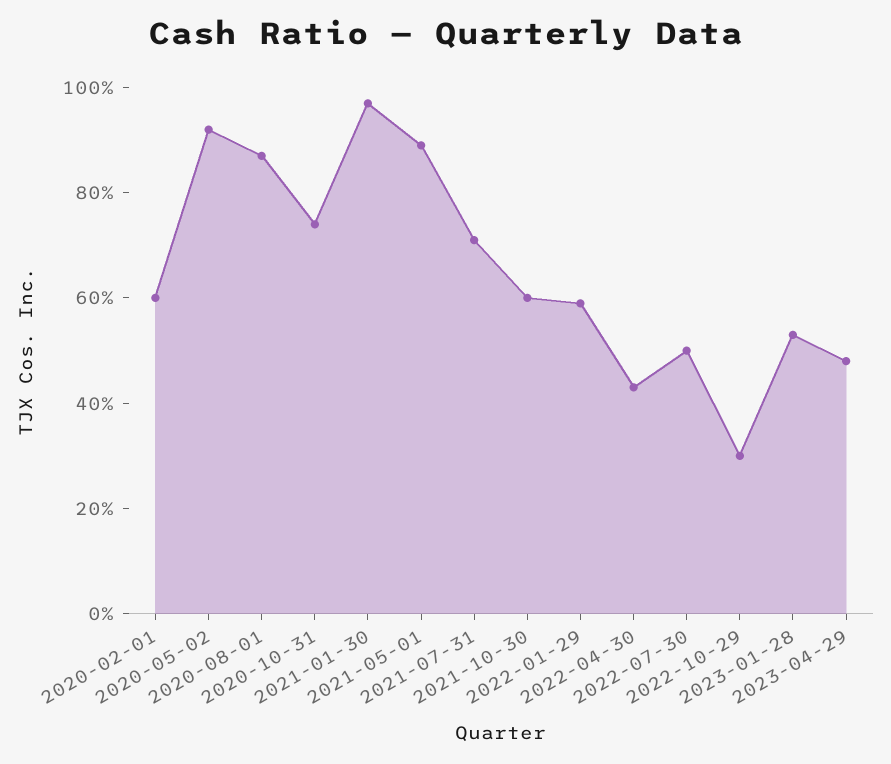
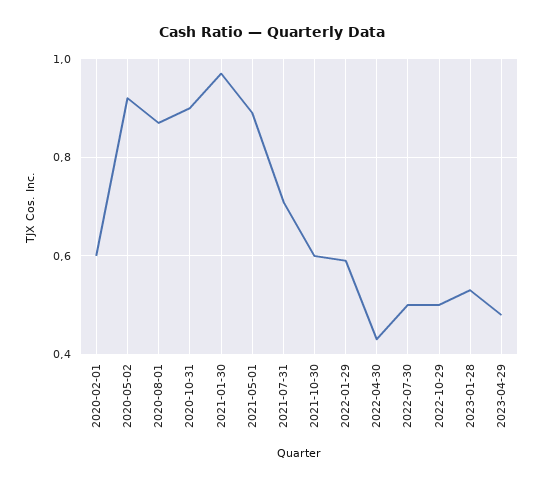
  {
    "2020-02-01": 0.6,
    "2020-05-02": 0.9,
    "2020-08-01": 0.85,
-   "2020-10-31": 0.75,
+   "2020-10-31": 0.9,
    "2021-01-30": 0.95,
    "2021-05-01": 0.9,
    "2021-07-31": 0.7,
    "2021-10-30": 0.6,
    "2022-01-29": 0.6,
    "2022-04-30": 0.45,
    "2022-07-30": 0.5,
-   "2022-10-29": 0.3,
+   "2022-10-29": 0.5,
    "2023-01-28": 0.55,
    "2023-04-29": 0.5
  }

